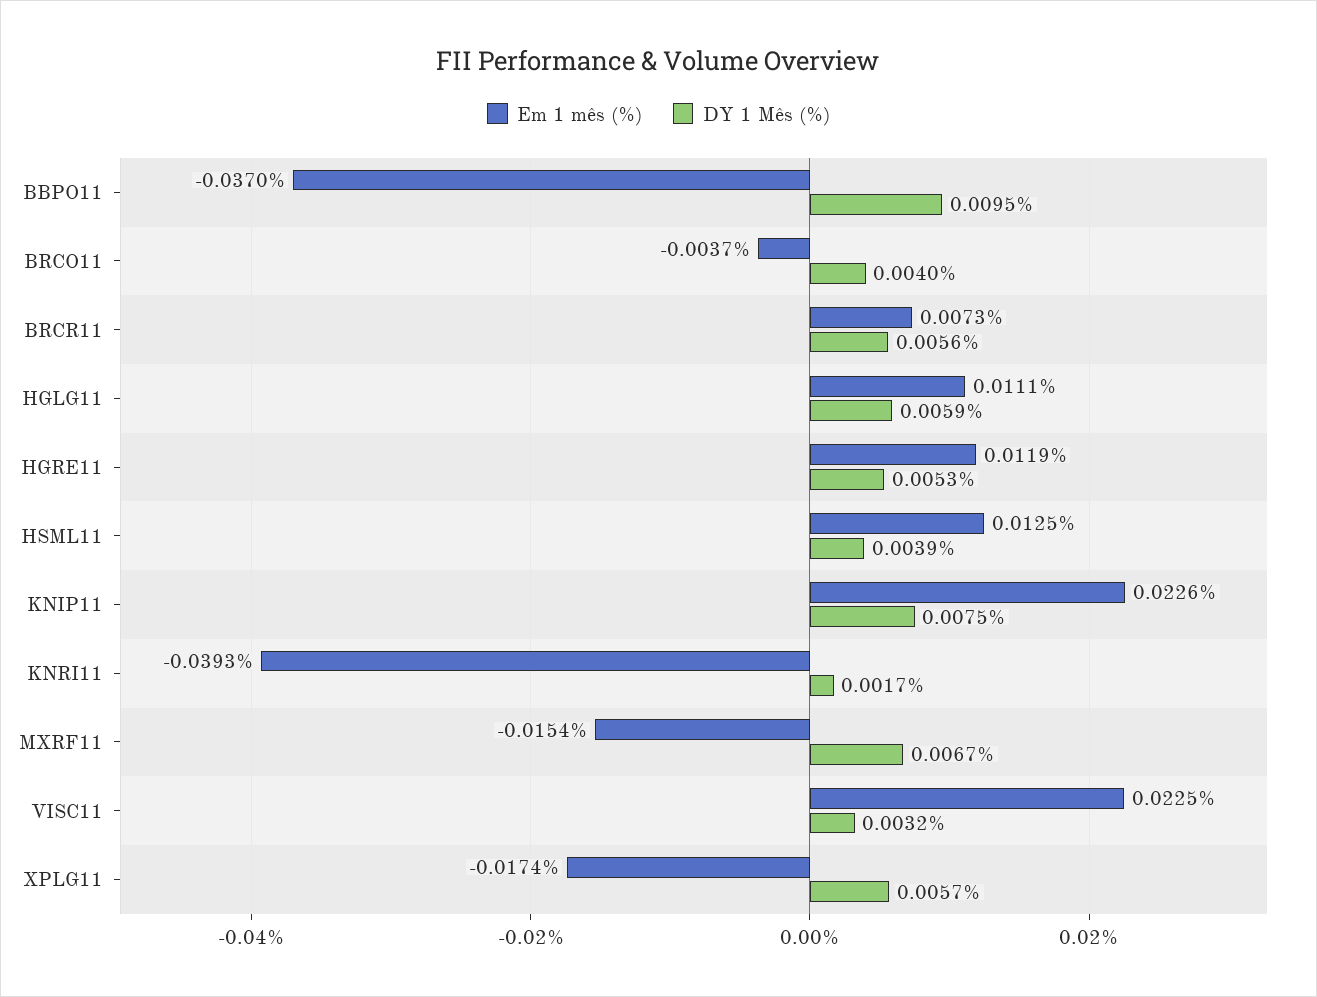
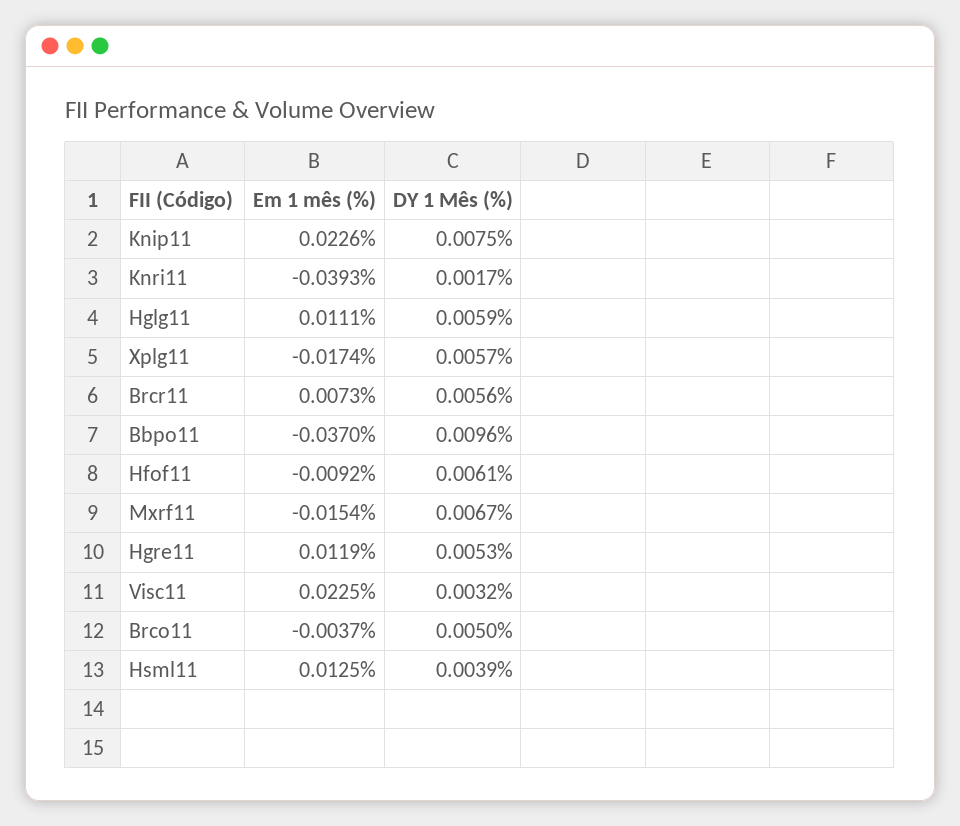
  {
    "Em 1 mês (%)": {
      "BBPO11": -0.037,
      "BRCO11": -0.0037,
      "BRCR11": 0.0073,
      "HGLG11": 0.0111,
      "HGRE11": 0.0119,
      "HSML11": 0.0125,
      "KNIP11": 0.0226,
      "KNRI11": -0.0393,
      "MXRF11": -0.0154,
      "VISC11": 0.0225,
-     "XPLG11": -0.0174
+     "XPLG11": -0.0174,
+     "Hfof11": -0.0092
    },
    "DY 1 Mês (%)": {
-     "BBPO11": 0.0095,
+     "BBPO11": 0.0096,
-     "BRCO11": 0.004,
+     "BRCO11": 0.005,
      "BRCR11": 0.0056,
      "HGLG11": 0.0059,
      "HGRE11": 0.0053,
      "HSML11": 0.0039,
      "KNIP11": 0.0075,
      "KNRI11": 0.0017,
      "MXRF11": 0.0067,
      "VISC11": 0.0032,
-     "XPLG11": 0.0057
+     "XPLG11": 0.0057,
+     "Hfof11": 0.0061
    }
  }

